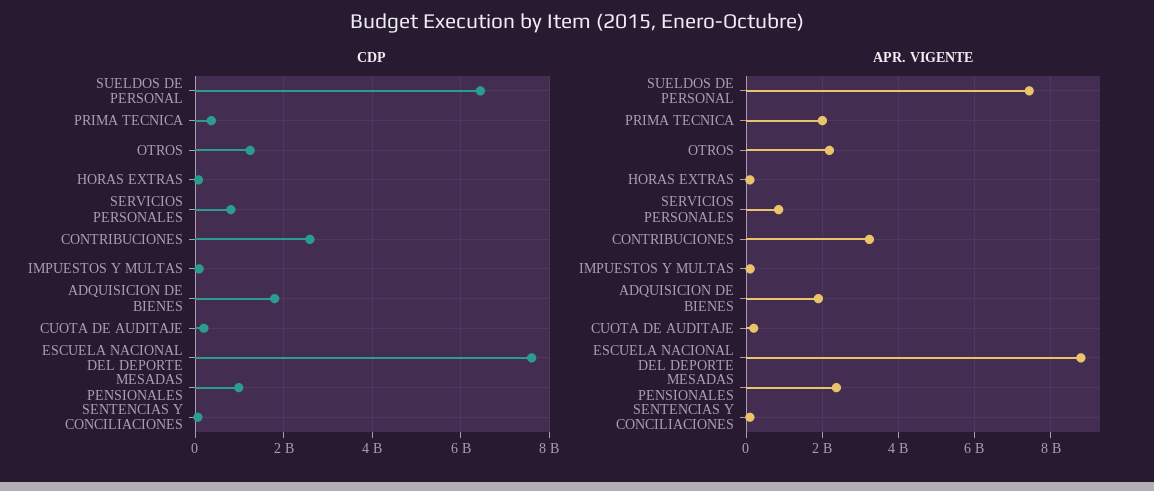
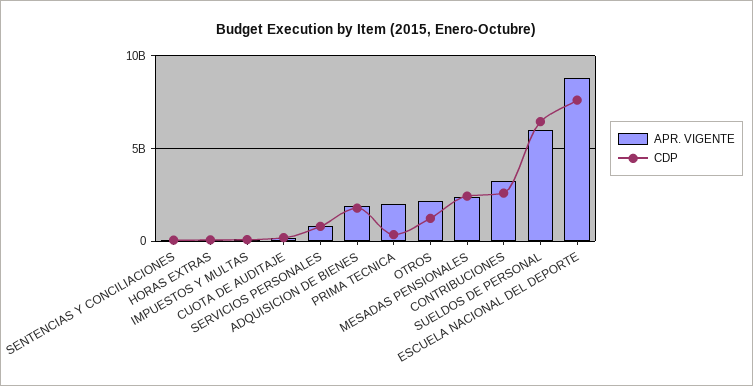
  {
    "CDP": {
      "SUELDOS DE PERSONAL": 6400000000,
      "PRIMA TECNICA": 400000000,
      "OTROS": 1200000000,
      "HORAS EXTRAS": 0,
      "SERVICIOS PERSONALES": 800000000,
      "CONTRIBUCIONES": 2600000000,
      "IMPUESTOS Y MULTAS": 0,
      "ADQUISICION DE BIENES": 1800000000,
      "CUOTA DE AUDITAJE": 200000000,
      "ESCUELA NACIONAL DEL DEPORTE": 7600000000,
-     "MESADAS PENSIONALES": 1000000000,
+     "MESADAS PENSIONALES": 2500000000,
      "SENTENCIAS Y CONCILIACIONES": 0
    },
    "APR. VIGENTE": {
-     "SUELDOS DE PERSONAL": 7400000000,
+     "SUELDOS DE PERSONAL": 6000000000,
      "PRIMA TECNICA": 2000000000,
      "OTROS": 2200000000,
      "HORAS EXTRAS": 0,
      "SERVICIOS PERSONALES": 800000000,
      "CONTRIBUCIONES": 3200000000,
      "IMPUESTOS Y MULTAS": 0,
      "ADQUISICION DE BIENES": 1800000000,
      "CUOTA DE AUDITAJE": 200000000,
      "ESCUELA NACIONAL DEL DEPORTE": 8800000000,
      "MESADAS PENSIONALES": 2400000000,
      "SENTENCIAS Y CONCILIACIONES": 0
    }
  }

